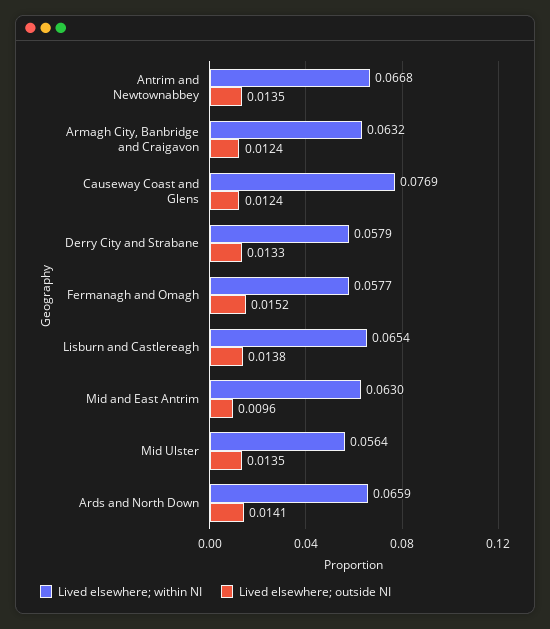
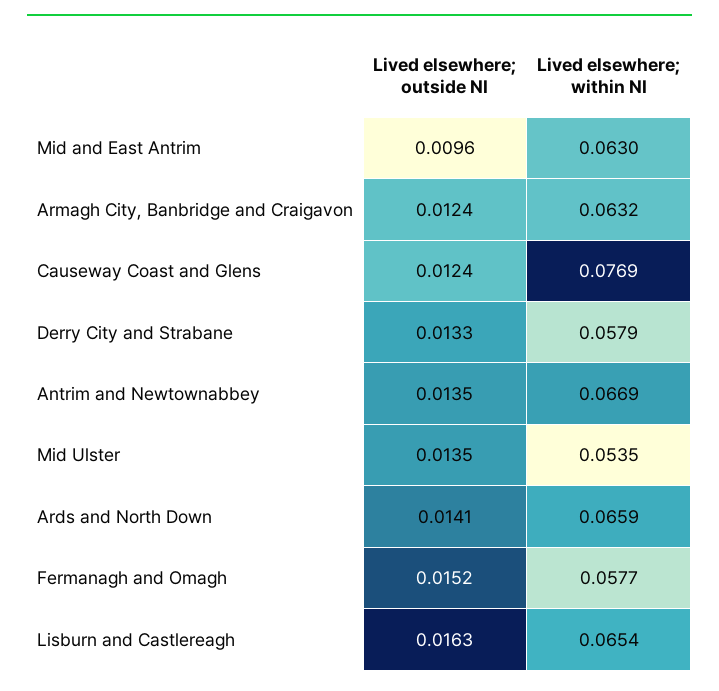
  {
    "Lived elsewhere; within NI": {
-     "Antrim and Newtownabbey": 0.0668,
+     "Antrim and Newtownabbey": 0.0669,
      "Armagh City, Banbridge and Craigavon": 0.0632,
      "Causeway Coast and Glens": 0.0769,
      "Derry City and Strabane": 0.0579,
      "Fermanagh and Omagh": 0.0577,
      "Lisburn and Castlereagh": 0.0654,
      "Mid and East Antrim": 0.063,
-     "Mid Ulster": 0.0564,
+     "Mid Ulster": 0.0535,
      "Ards and North Down": 0.0659
    },
    "Lived elsewhere; outside NI": {
      "Antrim and Newtownabbey": 0.0135,
      "Armagh City, Banbridge and Craigavon": 0.0124,
      "Causeway Coast and Glens": 0.0124,
      "Derry City and Strabane": 0.0133,
      "Fermanagh and Omagh": 0.0152,
-     "Lisburn and Castlereagh": 0.0138,
+     "Lisburn and Castlereagh": 0.0163,
      "Mid and East Antrim": 0.0096,
      "Mid Ulster": 0.0135,
      "Ards and North Down": 0.0141
    }
  }

